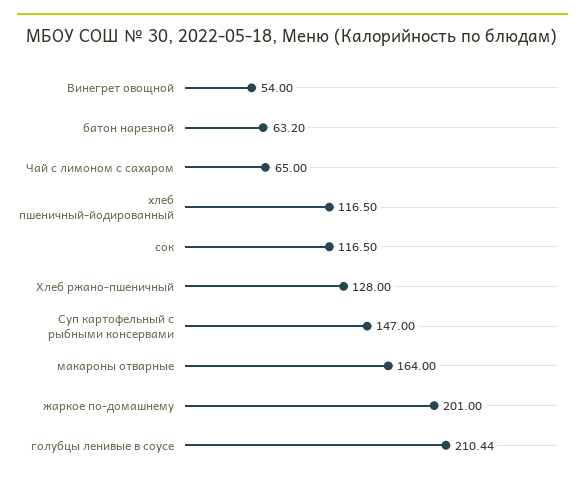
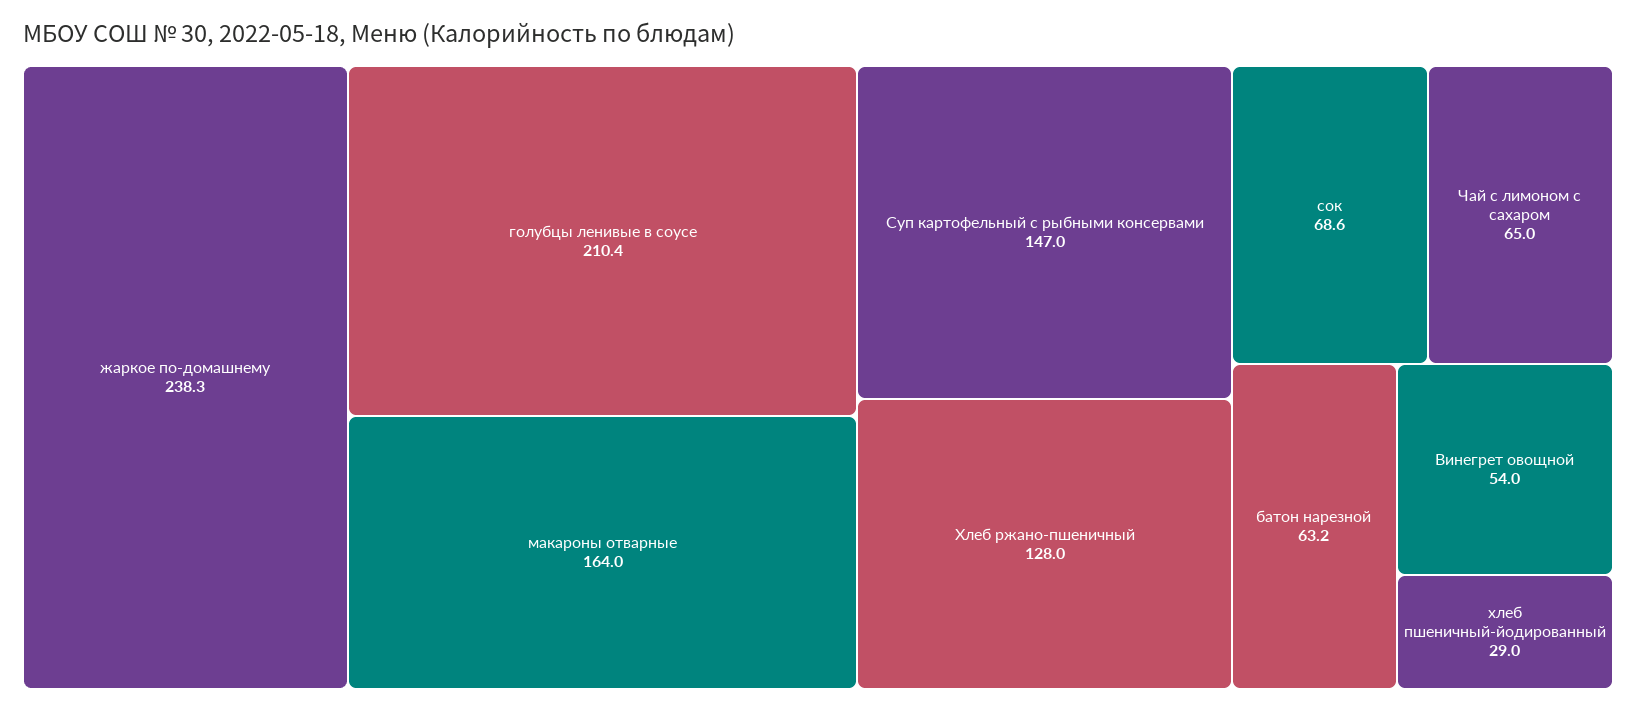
  {
    "Винегрет овощной": 54,
    "батон нарезной": 63.2,
    "Чай с лимоном с сахаром": 65,
-   "хлеб пшеничный-йодированный": 116.5,
+   "хлеб пшеничный-йодированный": 29,
-   "сок": 116.5,
+   "сок": 68.6,
    "Хлеб ржано-пшеничный": 128,
    "Суп картофельный с рыбными консервами": 147,
    "макароны отварные": 164,
-   "жаркое по-домашнему": 201,
+   "жаркое по-домашнему": 238.3,
    "голубцы ленивые в соусе": 210.44
  }

